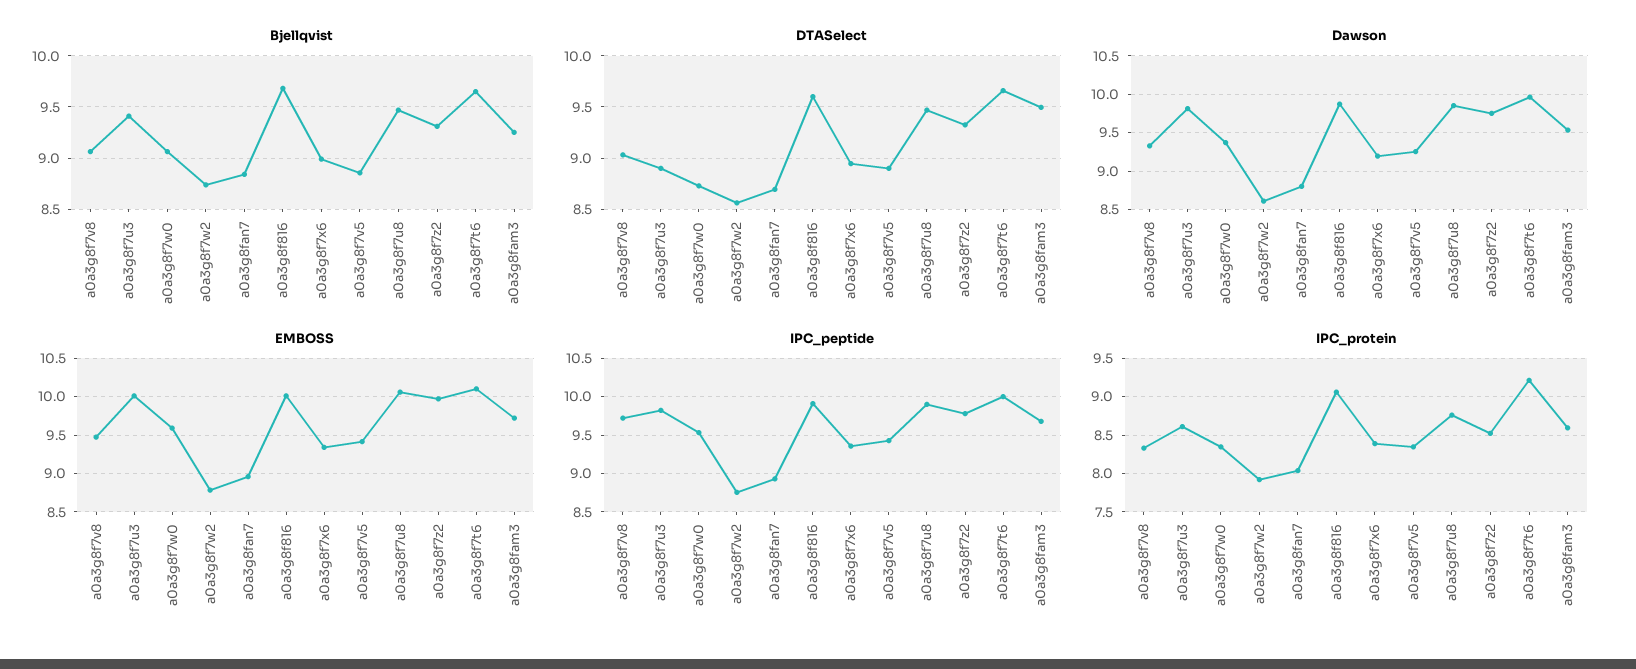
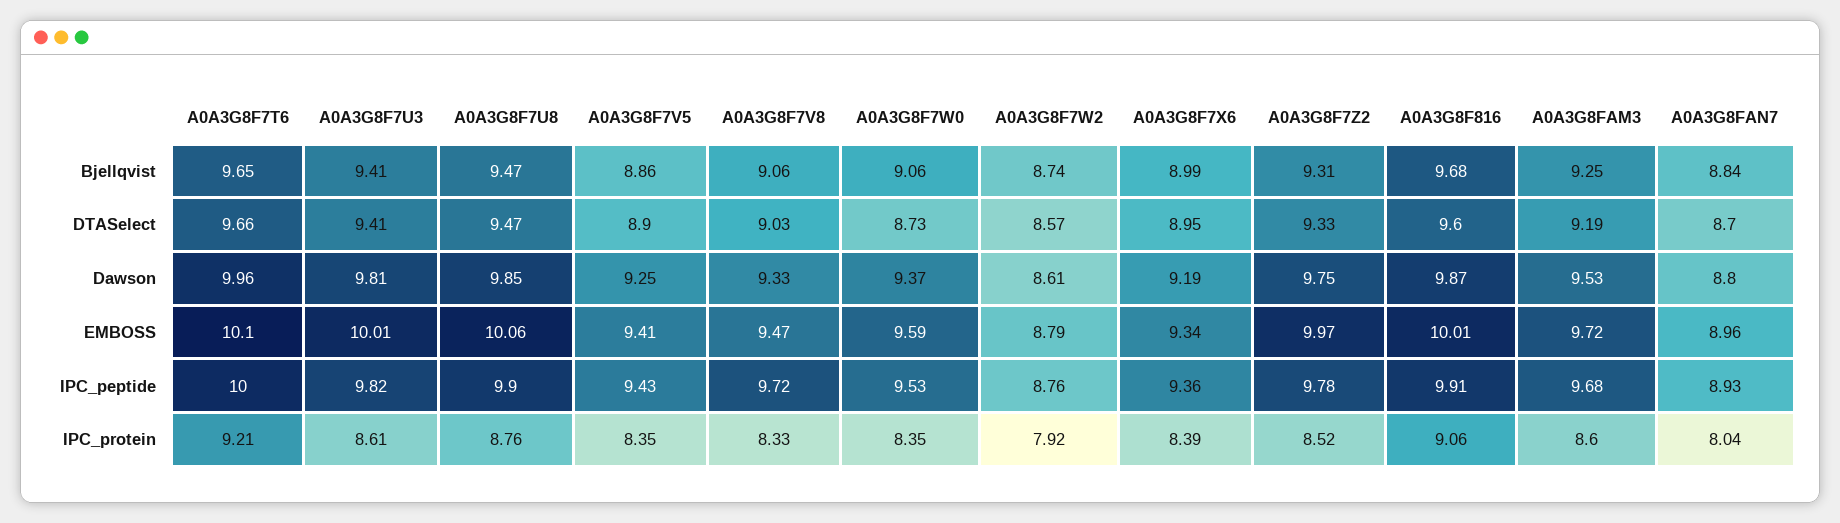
  {
    "Bjellqvist": {
      "a0a3g8f7v8": 9.06,
      "a0a3g8f7u3": 9.41,
      "a0a3g8f7w0": 9.06,
      "a0a3g8f7w2": 8.74,
      "a0a3g8fan7": 8.84,
      "a0a3g8f816": 9.68,
      "a0a3g8f7x6": 8.99,
      "a0a3g8f7v5": 8.86,
      "a0a3g8f7u8": 9.47,
      "a0a3g8f7z2": 9.31,
      "a0a3g8f7t6": 9.65,
      "a0a3g8fam3": 9.25
    },
    "DTASelect": {
      "a0a3g8f7v8": 9.03,
-     "a0a3g8f7u3": 8.9,
+     "a0a3g8f7u3": 9.41,
      "a0a3g8f7w0": 8.73,
      "a0a3g8f7w2": 8.57,
      "a0a3g8fan7": 8.7,
      "a0a3g8f816": 9.6,
      "a0a3g8f7x6": 8.95,
      "a0a3g8f7v5": 8.9,
      "a0a3g8f7u8": 9.47,
      "a0a3g8f7z2": 9.33,
      "a0a3g8f7t6": 9.66,
-     "a0a3g8fam3": 9.5
+     "a0a3g8fam3": 9.19
    },
    "Dawson": {
      "a0a3g8f7v8": 9.33,
      "a0a3g8f7u3": 9.81,
      "a0a3g8f7w0": 9.37,
      "a0a3g8f7w2": 8.61,
      "a0a3g8fan7": 8.8,
      "a0a3g8f816": 9.87,
      "a0a3g8f7x6": 9.19,
      "a0a3g8f7v5": 9.25,
      "a0a3g8f7u8": 9.85,
      "a0a3g8f7z2": 9.75,
      "a0a3g8f7t6": 9.96,
      "a0a3g8fam3": 9.53
    },
    "EMBOSS": {
      "a0a3g8f7v8": 9.47,
      "a0a3g8f7u3": 10.01,
      "a0a3g8f7w0": 9.59,
      "a0a3g8f7w2": 8.79,
      "a0a3g8fan7": 8.96,
      "a0a3g8f816": 10.01,
      "a0a3g8f7x6": 9.34,
      "a0a3g8f7v5": 9.41,
      "a0a3g8f7u8": 10.06,
      "a0a3g8f7z2": 9.97,
      "a0a3g8f7t6": 10.1,
      "a0a3g8fam3": 9.72
    },
    "IPC_peptide": {
      "a0a3g8f7v8": 9.72,
      "a0a3g8f7u3": 9.82,
      "a0a3g8f7w0": 9.53,
      "a0a3g8f7w2": 8.76,
      "a0a3g8fan7": 8.93,
      "a0a3g8f816": 9.91,
      "a0a3g8f7x6": 9.36,
      "a0a3g8f7v5": 9.43,
      "a0a3g8f7u8": 9.9,
      "a0a3g8f7z2": 9.78,
      "a0a3g8f7t6": 10,
      "a0a3g8fam3": 9.68
    },
    "IPC_protein": {
      "a0a3g8f7v8": 8.33,
      "a0a3g8f7u3": 8.61,
      "a0a3g8f7w0": 8.35,
      "a0a3g8f7w2": 7.92,
      "a0a3g8fan7": 8.04,
      "a0a3g8f816": 9.06,
      "a0a3g8f7x6": 8.39,
      "a0a3g8f7v5": 8.35,
      "a0a3g8f7u8": 8.76,
      "a0a3g8f7z2": 8.52,
      "a0a3g8f7t6": 9.21,
      "a0a3g8fam3": 8.6
    }
  }

